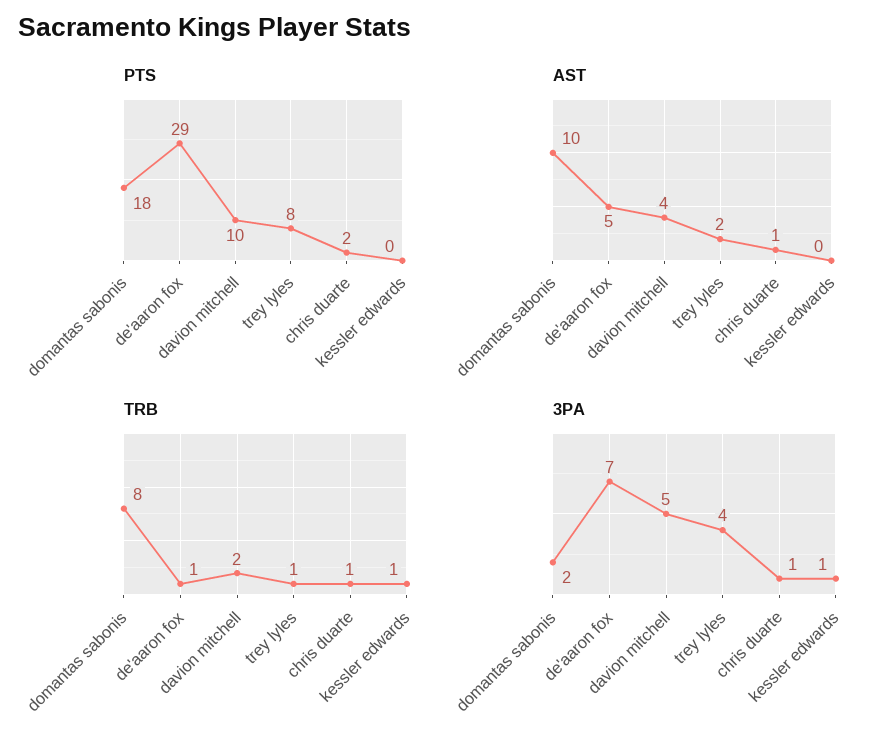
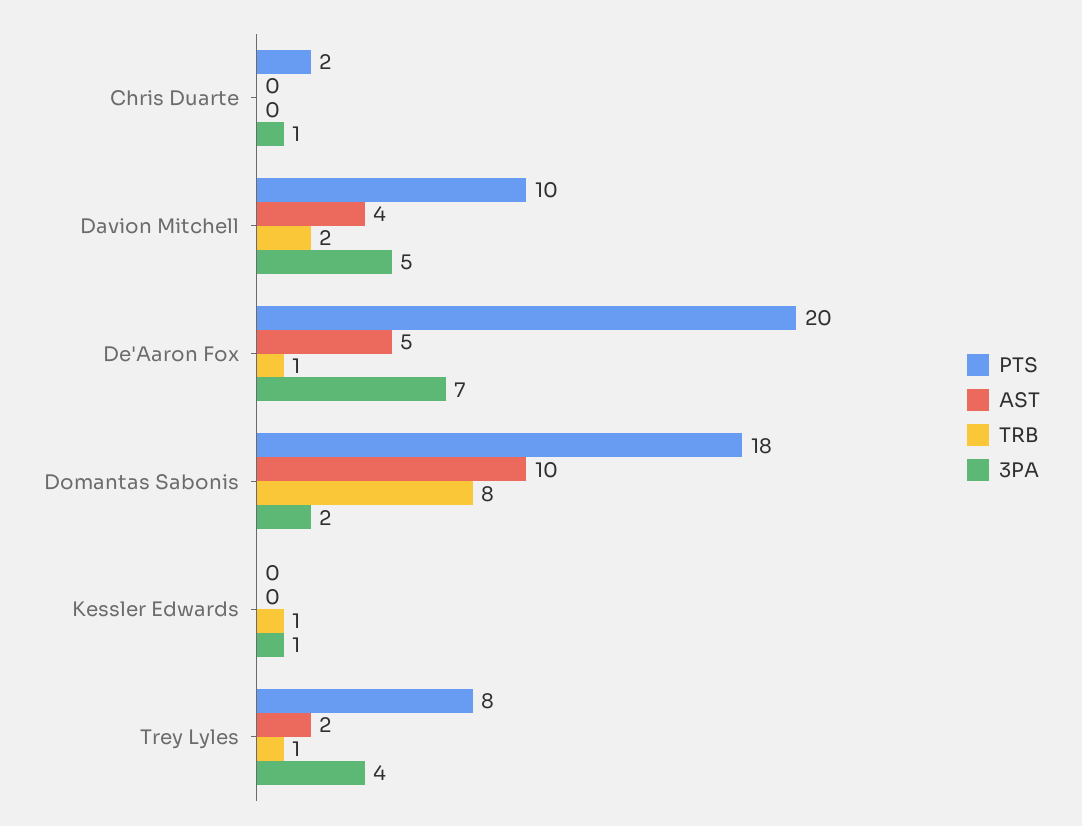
  {
    "PTS": {
      "domantas sabonis": 18,
-     "de'aaron fox": 29,
+     "de'aaron fox": 20,
      "davion mitchell": 10,
      "trey lyles": 8,
      "chris duarte": 2,
      "kessler edwards": 0
    },
    "AST": {
      "domantas sabonis": 10,
      "de'aaron fox": 5,
      "davion mitchell": 4,
      "trey lyles": 2,
-     "chris duarte": 1,
+     "chris duarte": 0,
      "kessler edwards": 0
    },
    "TRB": {
      "domantas sabonis": 8,
      "de'aaron fox": 1,
      "davion mitchell": 2,
      "trey lyles": 1,
-     "chris duarte": 1,
+     "chris duarte": 0,
      "kessler edwards": 1
    },
    "3PA": {
      "domantas sabonis": 2,
      "de'aaron fox": 7,
      "davion mitchell": 5,
      "trey lyles": 4,
      "chris duarte": 1,
      "kessler edwards": 1
    }
  }

